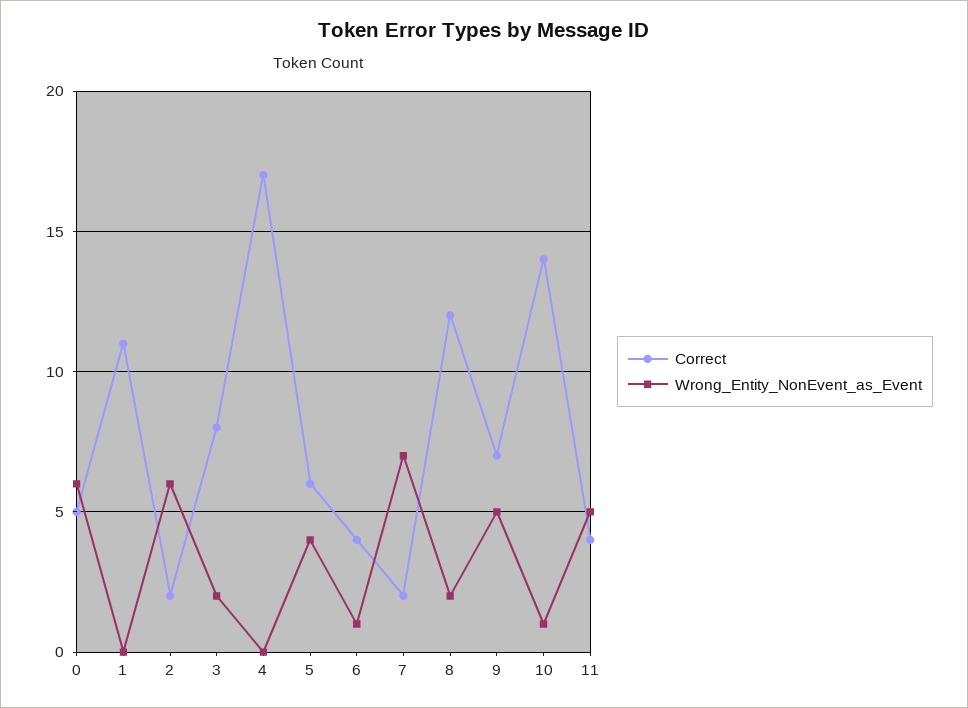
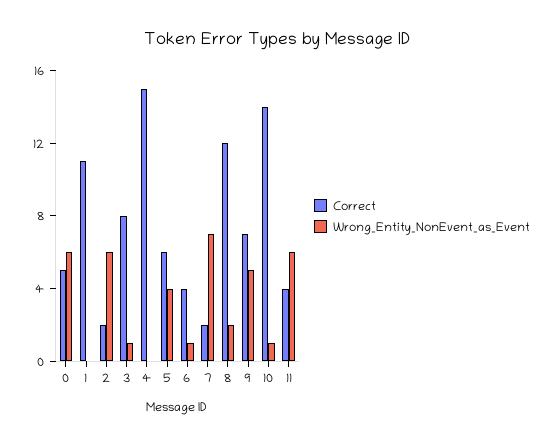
  {
    "Correct": {
      "0": 5,
      "1": 11,
      "2": 2,
      "3": 8,
-     "4": 17,
+     "4": 15,
      "5": 6,
      "6": 4,
      "7": 2,
      "8": 12,
      "9": 7,
      "10": 14,
      "11": 4
    },
    "Wrong_Entity_NonEvent_as_Event": {
      "0": 6,
      "1": 0,
      "2": 6,
-     "3": 2,
+     "3": 1,
      "4": 0,
      "5": 4,
      "6": 1,
      "7": 7,
      "8": 2,
      "9": 5,
      "10": 1,
-     "11": 5
+     "11": 6
    }
  }

